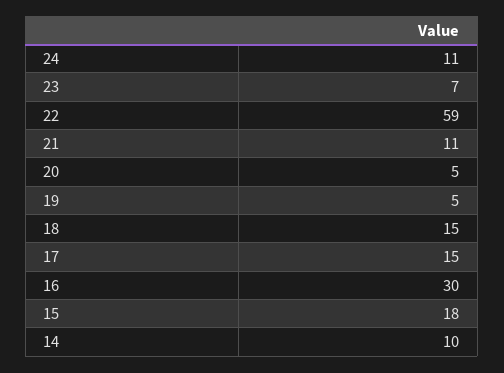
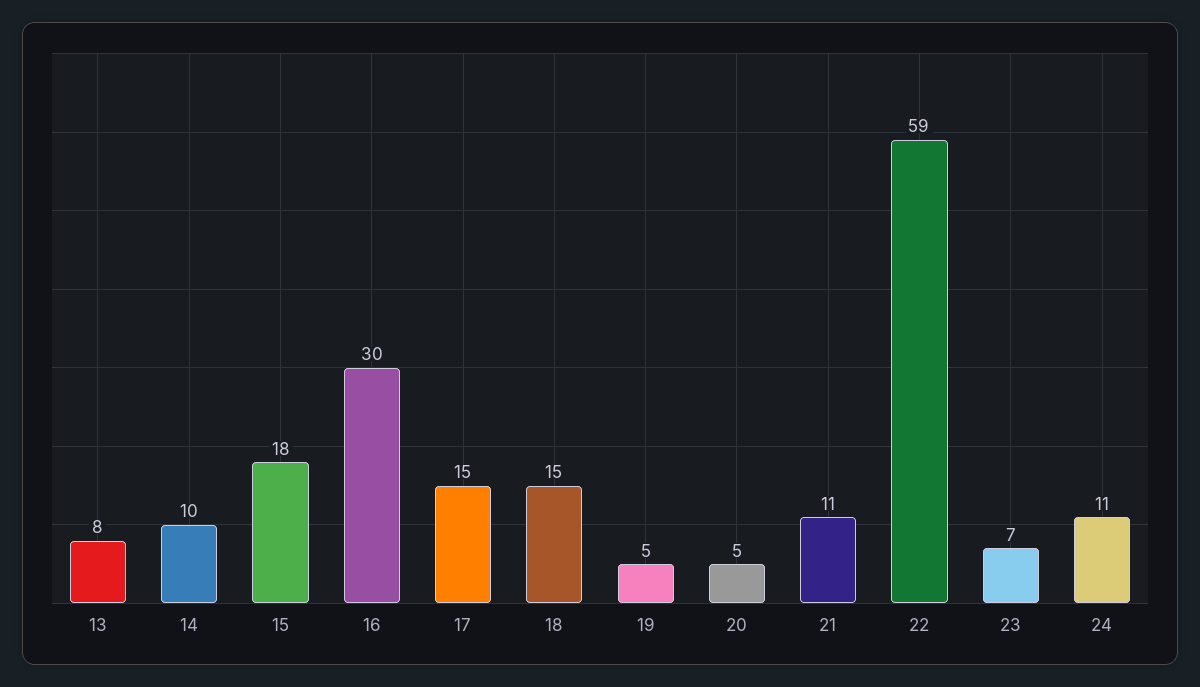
  {
    "24": 11,
    "23": 7,
    "22": 59,
    "21": 11,
    "20": 5,
    "19": 5,
    "18": 15,
    "17": 15,
    "16": 30,
    "15": 18,
-   "14": 10
+   "14": 10,
+   "13": 8
  }

